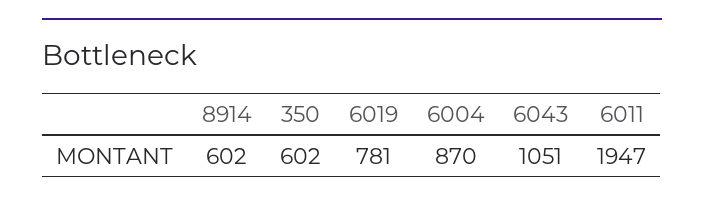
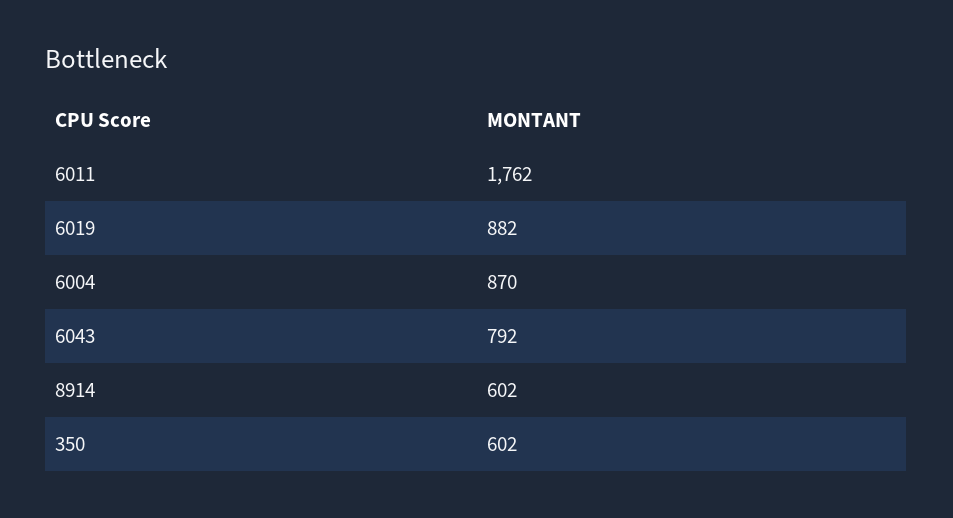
  {
    "8914": 602,
    "350": 602,
-   "6019": 781,
+   "6019": 882,
    "6004": 870,
-   "6043": 1051,
+   "6043": 792,
-   "6011": 1947
+   "6011": 1762
  }

